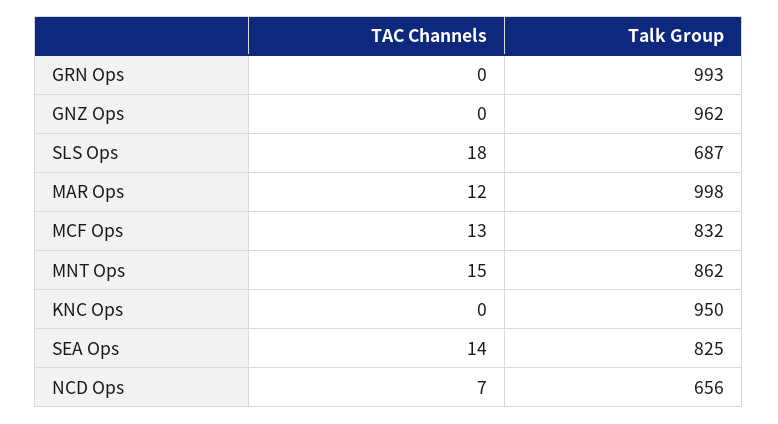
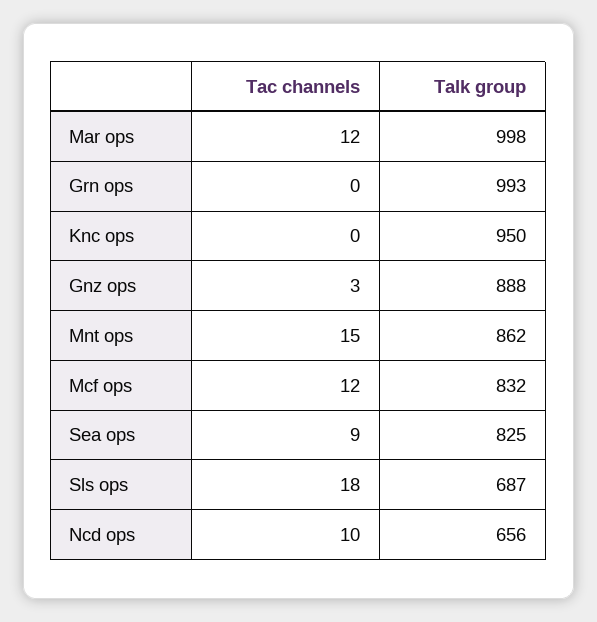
  {
    "TAC Channels": {
      "GRN Ops": 0,
-     "GNZ Ops": 0,
+     "GNZ Ops": 3,
      "SLS Ops": 18,
      "MAR Ops": 12,
-     "MCF Ops": 13,
+     "MCF Ops": 12,
      "MNT Ops": 15,
      "KNC Ops": 0,
-     "SEA Ops": 14,
+     "SEA Ops": 9,
-     "NCD Ops": 7
+     "NCD Ops": 10
    },
    "Talk Group": {
      "GRN Ops": 993,
-     "GNZ Ops": 962,
+     "GNZ Ops": 888,
      "SLS Ops": 687,
      "MAR Ops": 998,
      "MCF Ops": 832,
      "MNT Ops": 862,
      "KNC Ops": 950,
      "SEA Ops": 825,
      "NCD Ops": 656
    }
  }

